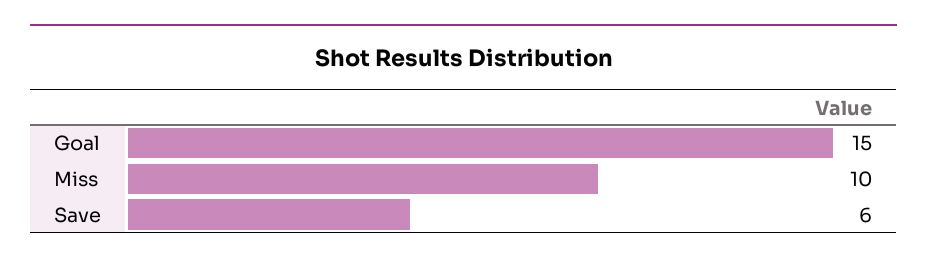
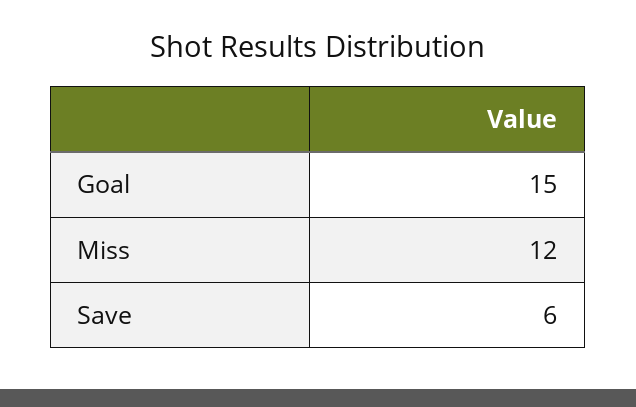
  {
    "Goal": 15,
-   "Miss": 10,
+   "Miss": 12,
    "Save": 6
  }

